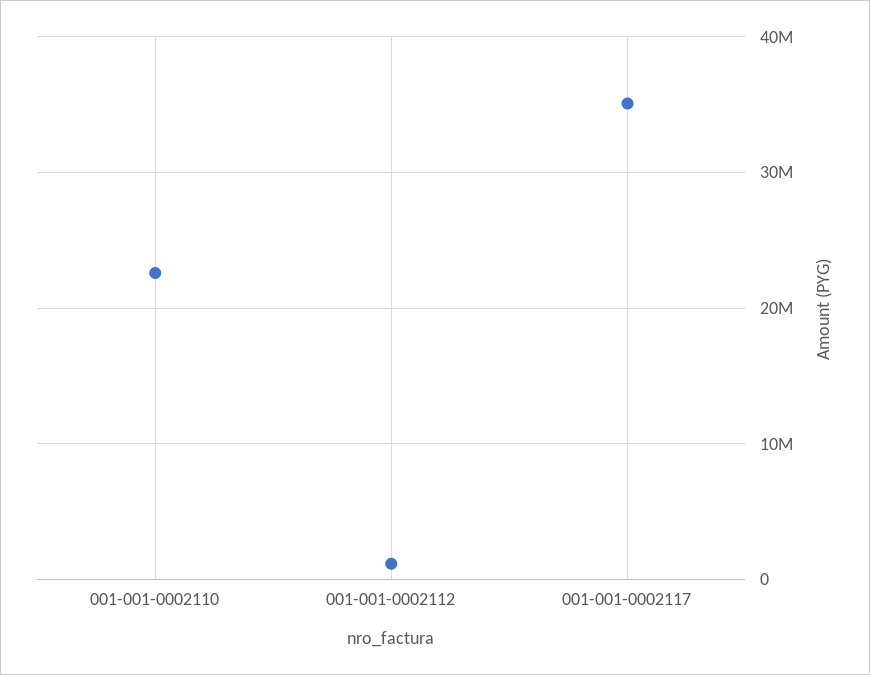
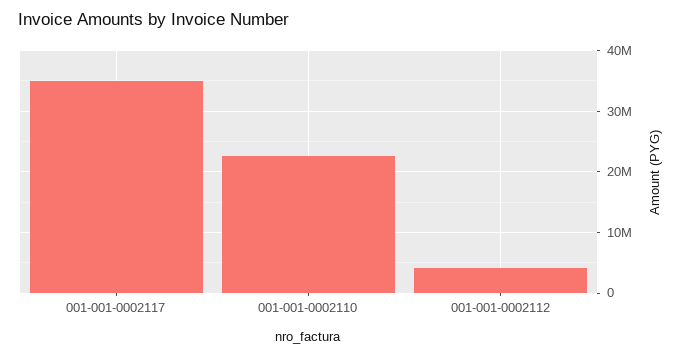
  {
    "001-001-0002110": 23000000,
-   "001-001-0002112": 1000000,
+   "001-001-0002112": 4000000,
    "001-001-0002117": 35000000
  }

